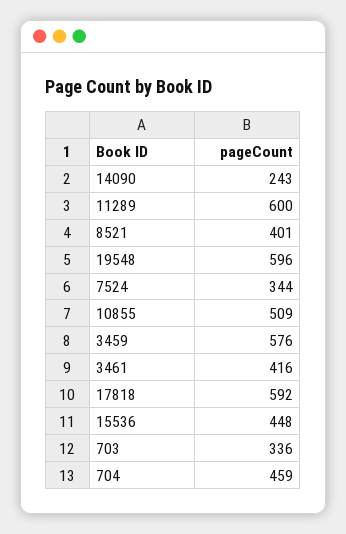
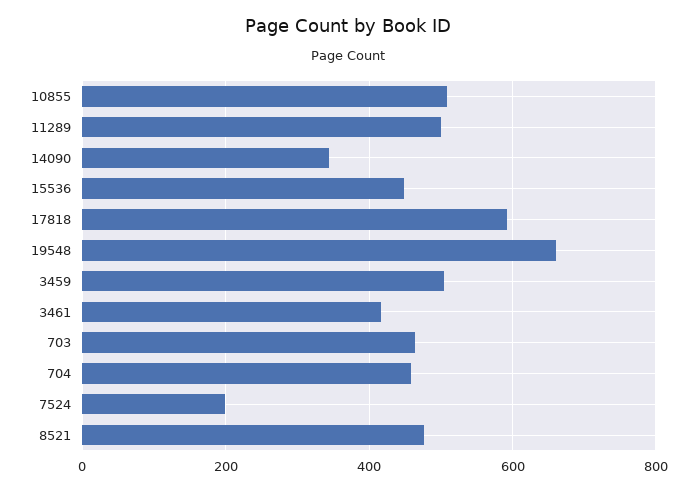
  {
-   "14090": 243,
+   "14090": 340,
-   "11289": 600,
+   "11289": 500,
-   "8521": 401,
+   "8521": 480,
-   "19548": 596,
+   "19548": 660,
-   "7524": 344,
+   "7524": 200,
    "10855": 509,
-   "3459": 576,
+   "3459": 500,
    "3461": 416,
    "17818": 592,
    "15536": 448,
-   "703": 336,
+   "703": 460,
    "704": 459
  }

